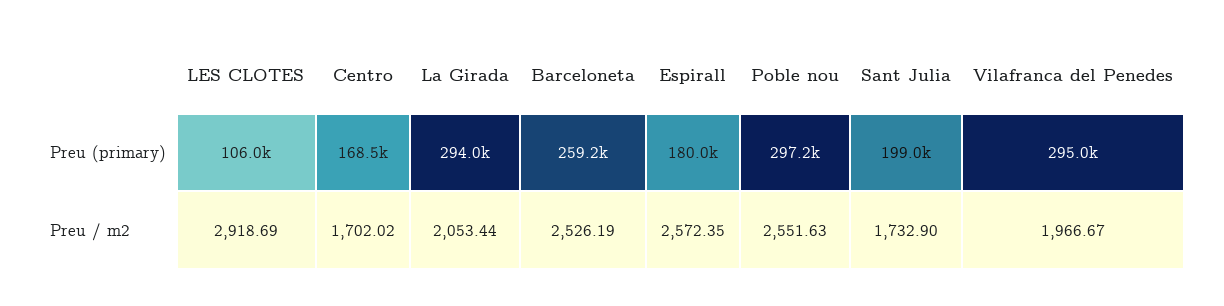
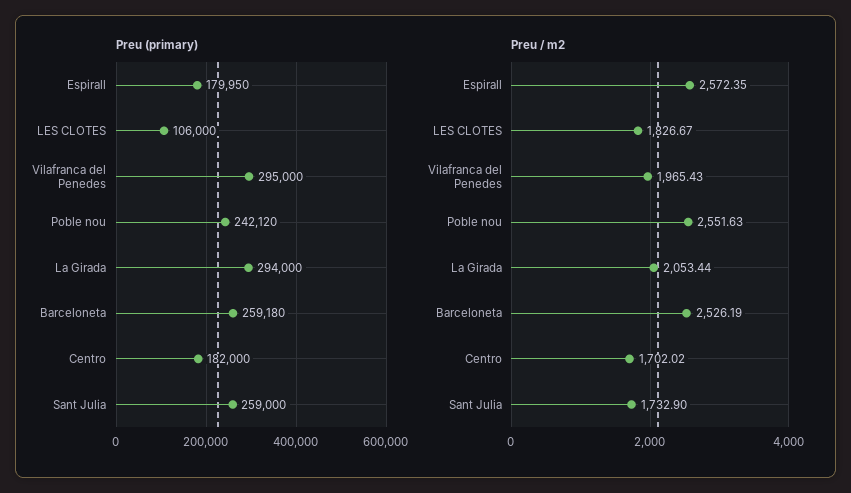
  {
    "Preu (primary)": {
      "LES CLOTES": 106000,
-     "Centro": 168500,
+     "Centro": 182000,
      "La Girada": 294000,
      "Barceloneta": 259180,
      "Espirall": 179950,
-     "Poble nou": 297200,
+     "Poble nou": 242120,
-     "Sant Julia": 199000,
+     "Sant Julia": 259000,
      "Vilafranca del Penedes": 295000
    },
    "Preu / m2": {
-     "LES CLOTES": 2918.69,
+     "LES CLOTES": 1826.67,
      "Centro": 1702.02,
      "La Girada": 2053.44,
      "Barceloneta": 2526.19,
      "Espirall": 2572.35,
      "Poble nou": 2551.63,
      "Sant Julia": 1732.9,
-     "Vilafranca del Penedes": 1966.67
+     "Vilafranca del Penedes": 1965.43
    }
  }

